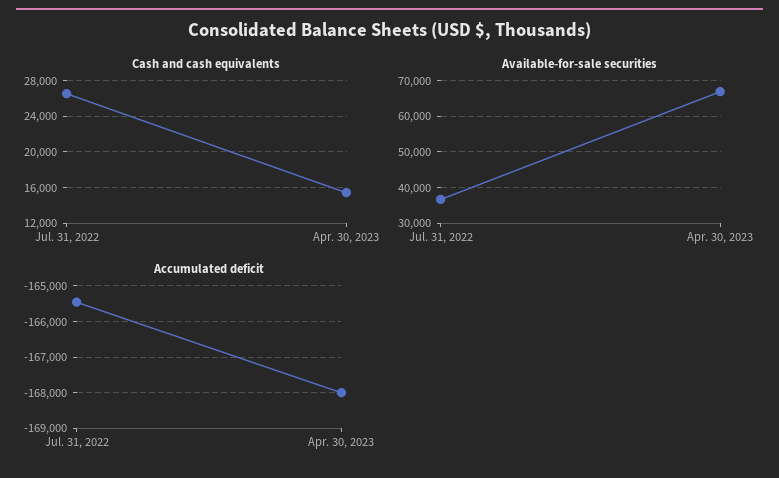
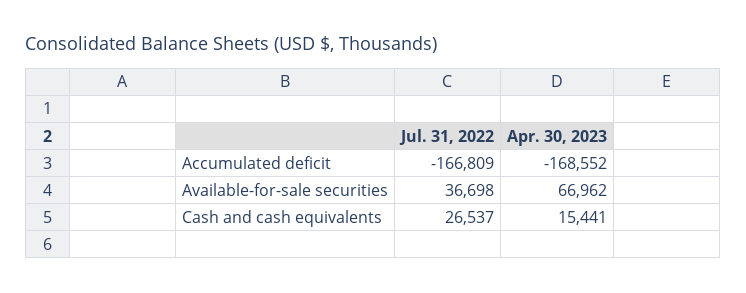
  {
    "Cash and cash equivalents": {
      "Jul. 31, 2022": 26537,
      "Apr. 30, 2023": 15441
    },
    "Available-for-sale securities": {
      "Jul. 31, 2022": 36698,
      "Apr. 30, 2023": 66962
    },
    "Accumulated deficit": {
-     "Jul. 31, 2022": -165400,
+     "Jul. 31, 2022": -166809,
-     "Apr. 30, 2023": -168000
+     "Apr. 30, 2023": -168552
    }
  }

